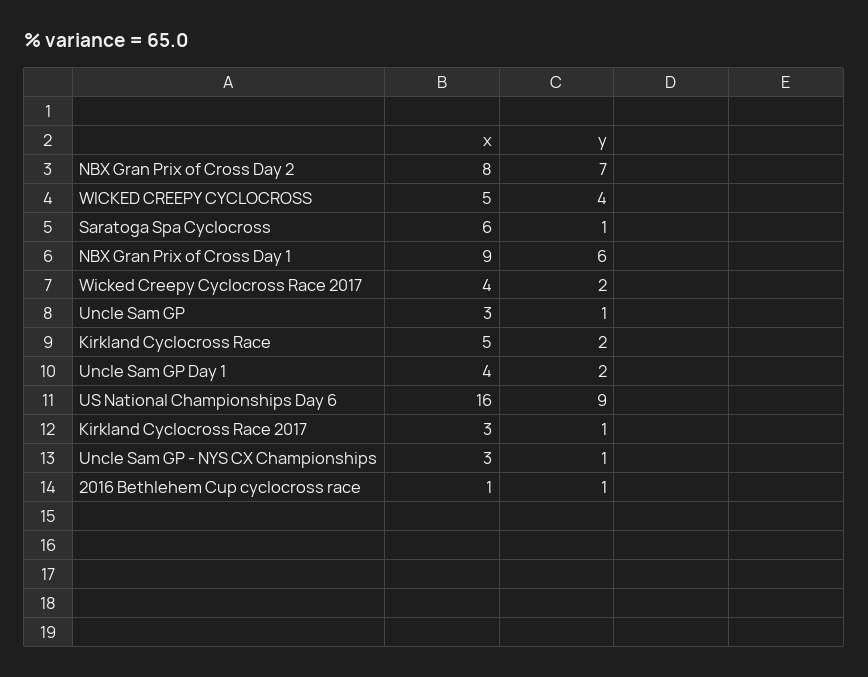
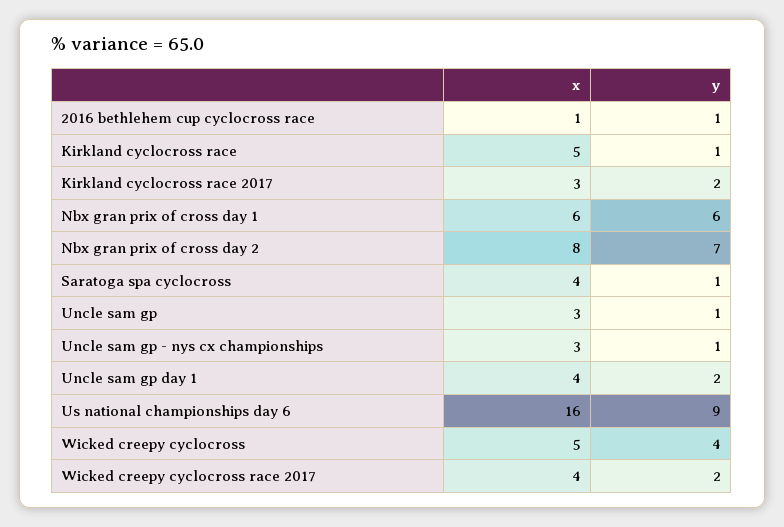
  {
    "x": {
      "NBX Gran Prix of Cross Day 2": 8,
      "WICKED CREEPY CYCLOCROSS": 5,
-     "Saratoga Spa Cyclocross": 6,
+     "Saratoga Spa Cyclocross": 4,
-     "NBX Gran Prix of Cross Day 1": 9,
+     "NBX Gran Prix of Cross Day 1": 6,
      "Wicked Creepy Cyclocross Race 2017": 4,
      "Uncle Sam GP": 3,
      "Kirkland Cyclocross Race": 5,
      "Uncle Sam GP Day 1": 4,
      "US National Championships Day 6": 16,
      "Kirkland Cyclocross Race 2017": 3,
      "Uncle Sam GP - NYS CX Championships": 3,
      "2016 Bethlehem Cup cyclocross race": 1
    },
    "y": {
      "NBX Gran Prix of Cross Day 2": 7,
      "WICKED CREEPY CYCLOCROSS": 4,
      "Saratoga Spa Cyclocross": 1,
      "NBX Gran Prix of Cross Day 1": 6,
      "Wicked Creepy Cyclocross Race 2017": 2,
      "Uncle Sam GP": 1,
-     "Kirkland Cyclocross Race": 2,
+     "Kirkland Cyclocross Race": 1,
      "Uncle Sam GP Day 1": 2,
      "US National Championships Day 6": 9,
-     "Kirkland Cyclocross Race 2017": 1,
+     "Kirkland Cyclocross Race 2017": 2,
      "Uncle Sam GP - NYS CX Championships": 1,
      "2016 Bethlehem Cup cyclocross race": 1
    }
  }

